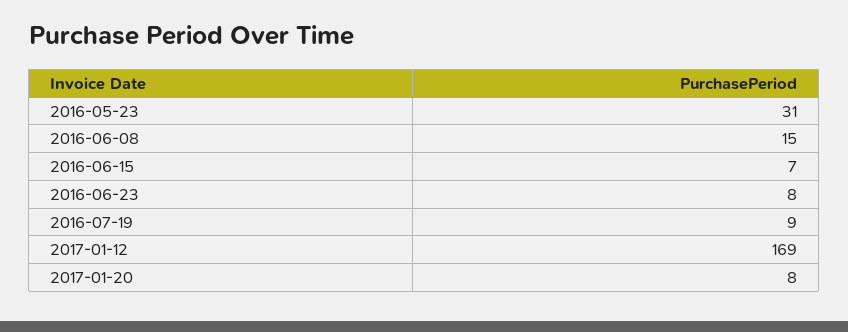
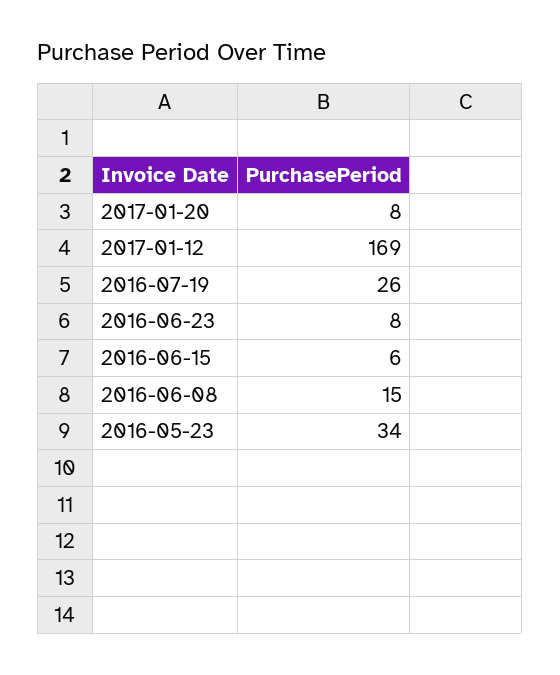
  {
-   "2016-05-23": 31,
+   "2016-05-23": 34,
    "2016-06-08": 15,
-   "2016-06-15": 7,
+   "2016-06-15": 6,
    "2016-06-23": 8,
-   "2016-07-19": 9,
+   "2016-07-19": 26,
    "2017-01-12": 169,
    "2017-01-20": 8
  }

